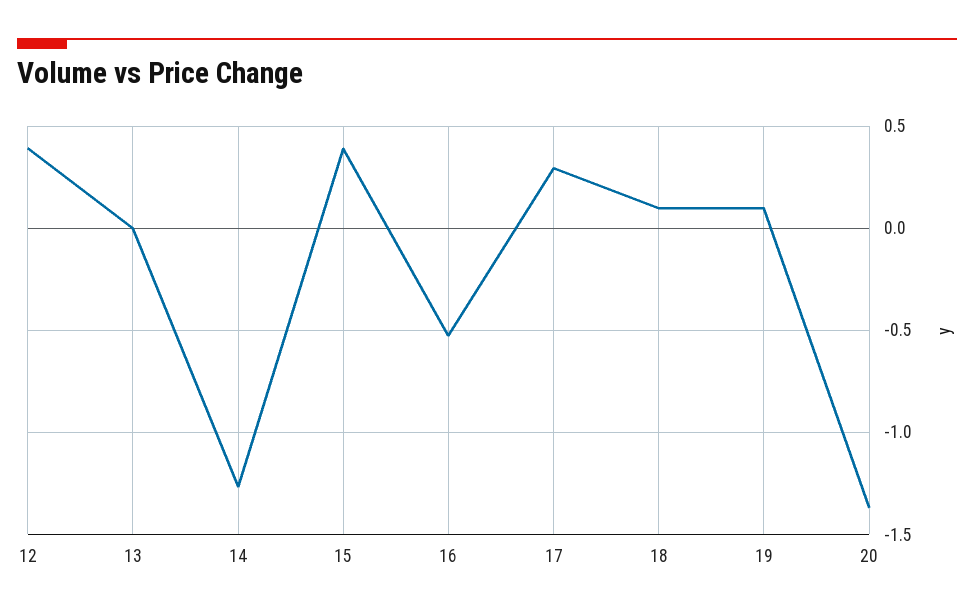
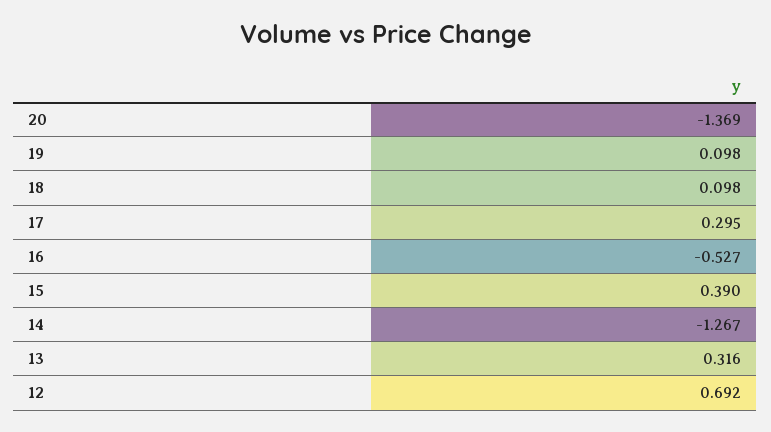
  {
-   "12": 0.4,
+   "12": 0.692,
-   "13": 0,
+   "13": 0.316,
    "14": -1.267,
    "15": 0.39,
    "16": -0.527,
    "17": 0.295,
    "18": 0.098,
    "19": 0.098,
    "20": -1.369
  }

